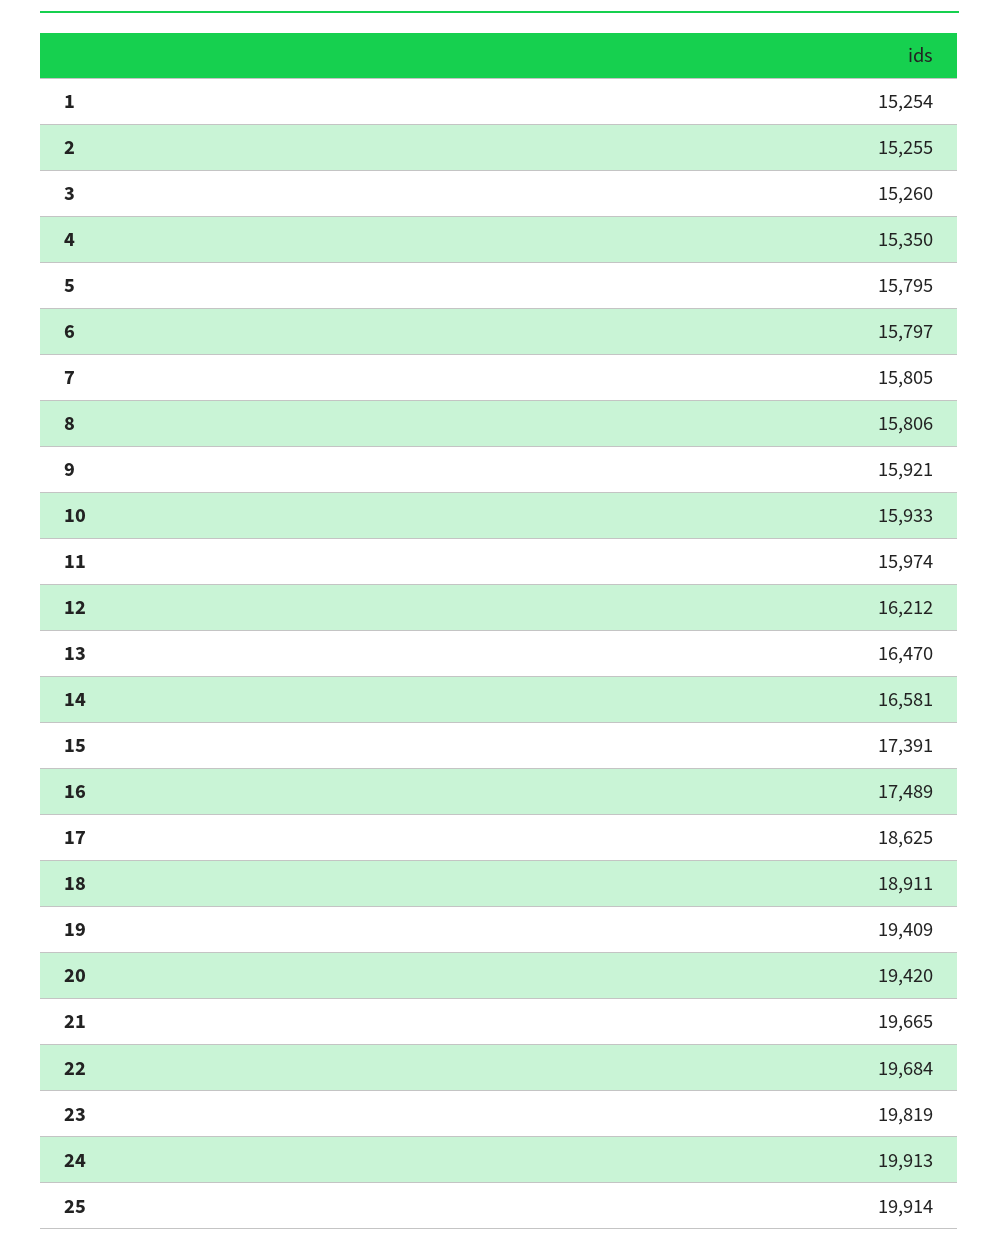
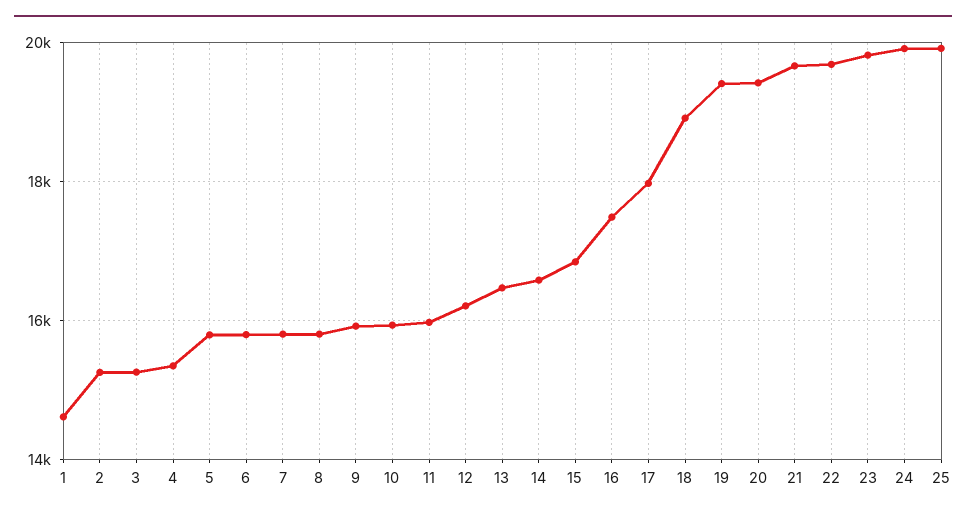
  {
-   "1": 15254,
+   "1": 14600,
    "2": 15255,
    "3": 15260,
    "4": 15350,
    "5": 15795,
    "6": 15797,
    "7": 15805,
    "8": 15806,
    "9": 15921,
    "10": 15933,
    "11": 15974,
    "12": 16212,
    "13": 16470,
    "14": 16581,
-   "15": 17391,
+   "15": 16800,
    "16": 17489,
-   "17": 18625,
+   "17": 18000,
    "18": 18911,
    "19": 19409,
    "20": 19420,
    "21": 19665,
    "22": 19684,
    "23": 19819,
    "24": 19913,
    "25": 19914
  }

